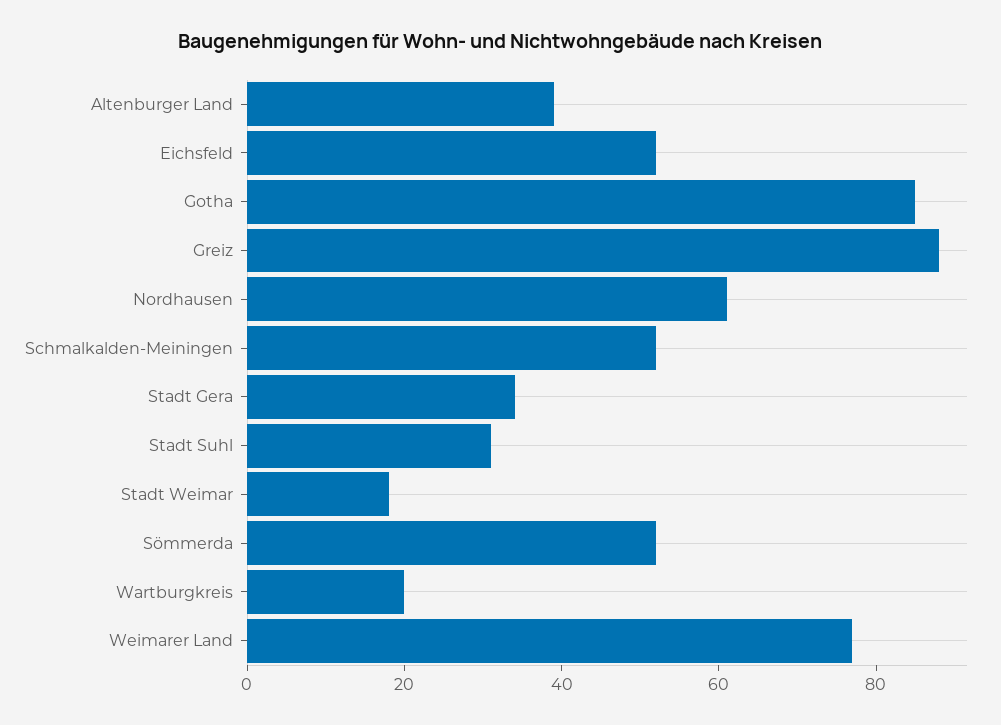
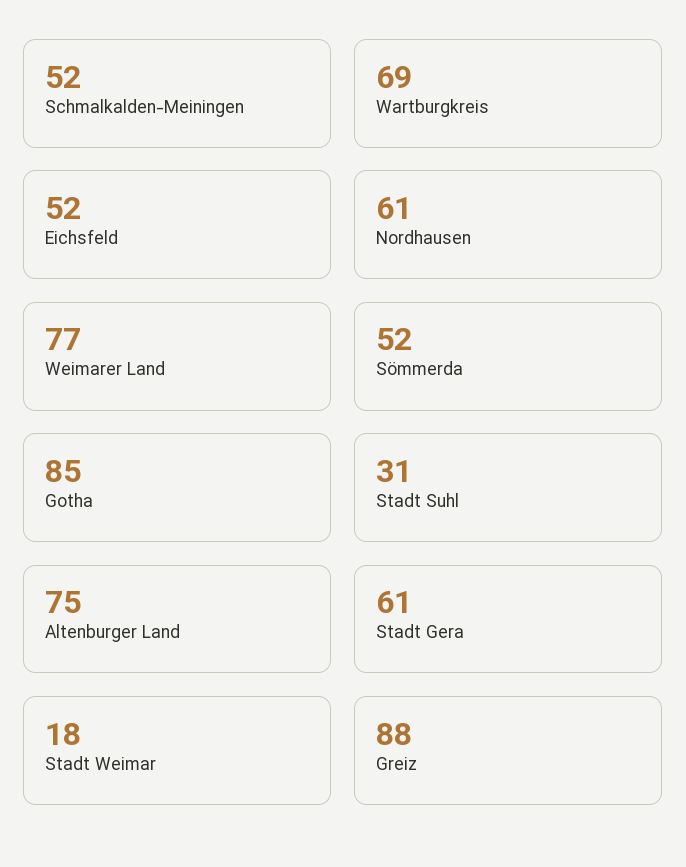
  {
-   "Altenburger Land": 40,
+   "Altenburger Land": 75,
    "Eichsfeld": 52,
    "Gotha": 85,
    "Greiz": 88,
    "Nordhausen": 61,
    "Schmalkalden-Meiningen": 52,
-   "Stadt Gera": 35,
+   "Stadt Gera": 61,
    "Stadt Suhl": 31,
    "Stadt Weimar": 18,
    "Sömmerda": 52,
-   "Wartburgkreis": 20,
+   "Wartburgkreis": 69,
    "Weimarer Land": 77
  }

